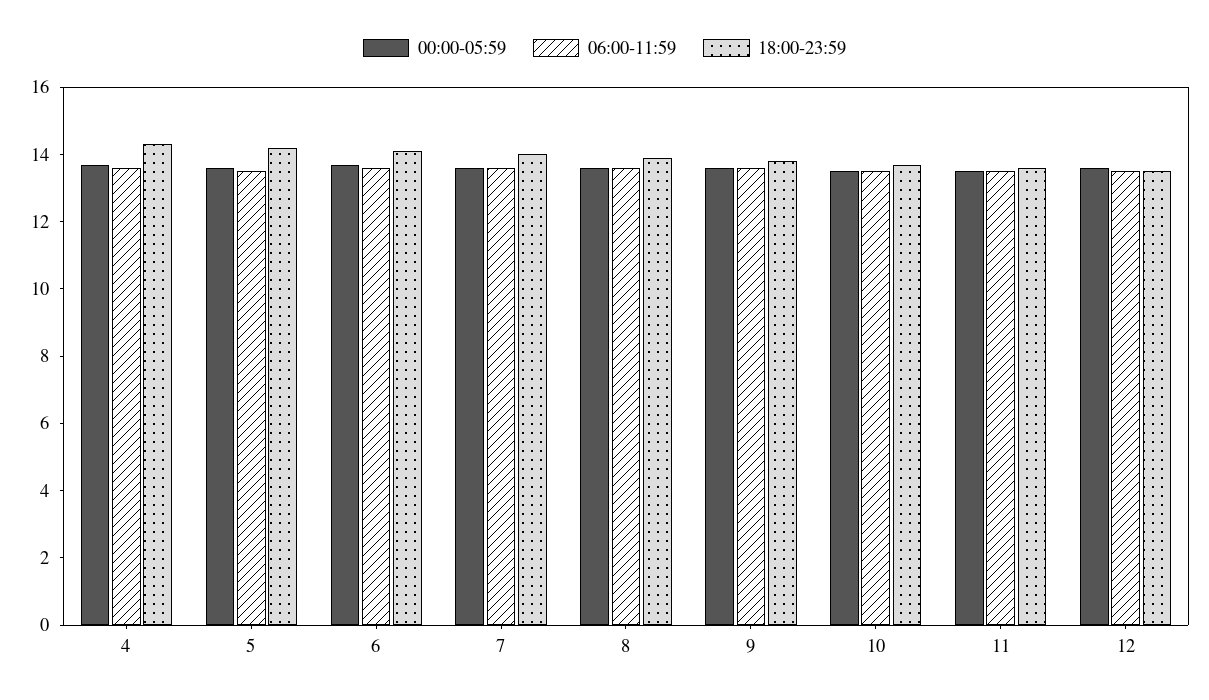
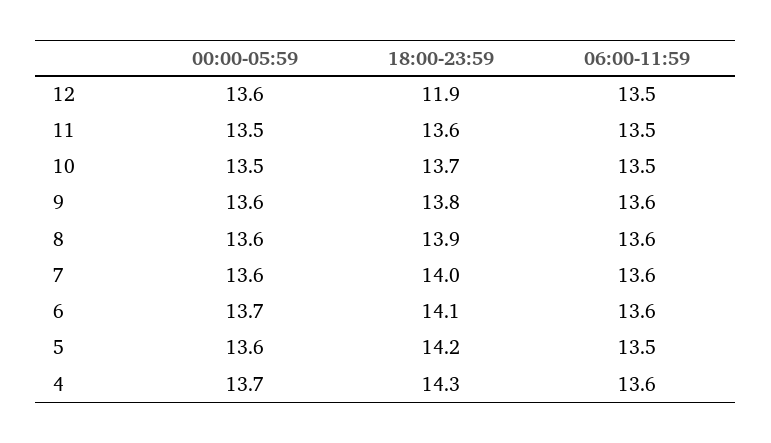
  {
    "00:00-05:59": {
      "4": 13.7,
      "5": 13.6,
      "6": 13.7,
      "7": 13.6,
      "8": 13.6,
      "9": 13.6,
      "10": 13.5,
      "11": 13.5,
      "12": 13.6
    },
    "06:00-11:59": {
      "4": 13.6,
      "5": 13.5,
      "6": 13.6,
      "7": 13.6,
      "8": 13.6,
      "9": 13.6,
      "10": 13.5,
      "11": 13.5,
      "12": 13.5
    },
    "18:00-23:59": {
      "4": 14.3,
      "5": 14.2,
      "6": 14.1,
      "7": 14,
      "8": 13.9,
      "9": 13.8,
      "10": 13.7,
      "11": 13.6,
-     "12": 13.5
+     "12": 11.9
    }
  }

